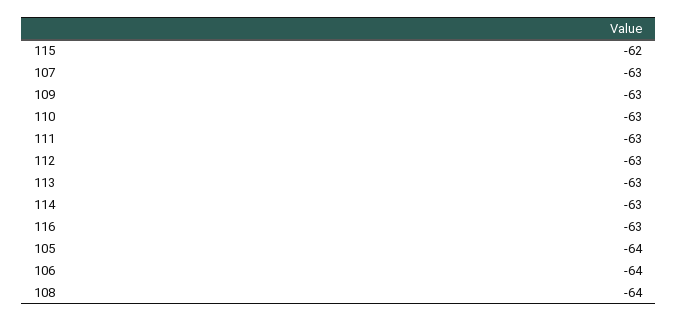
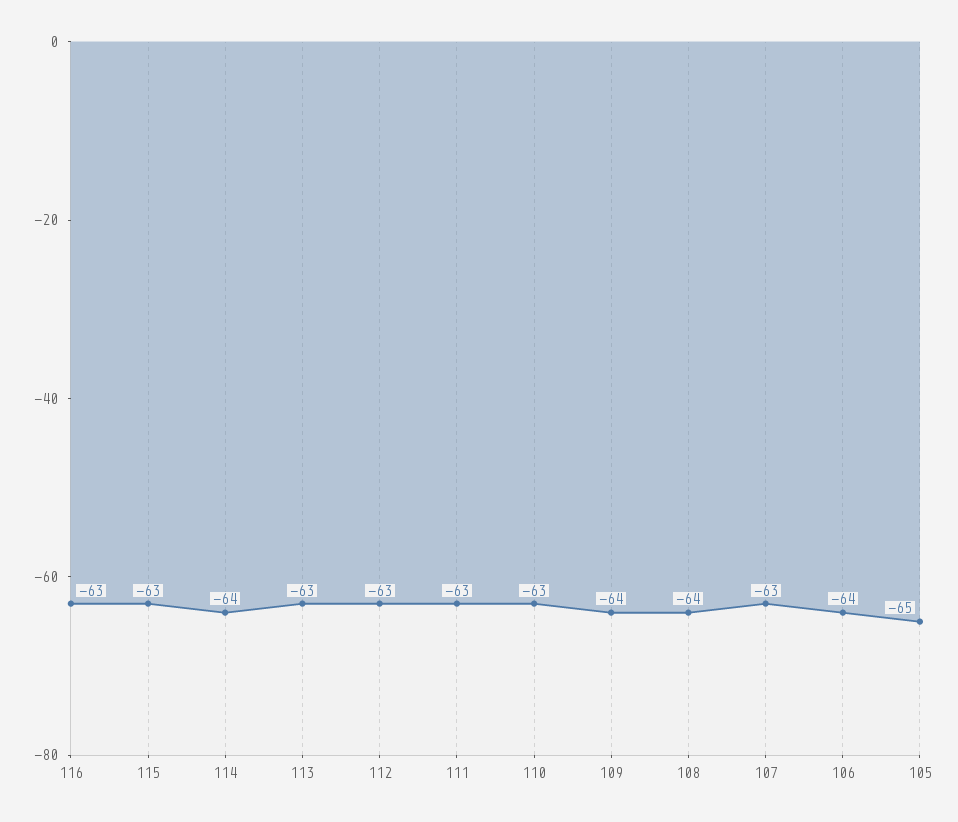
  {
-   "115": -62,
+   "115": -63,
    "107": -63,
-   "109": -63,
+   "109": -64,
    "110": -63,
    "111": -63,
    "112": -63,
    "113": -63,
-   "114": -63,
+   "114": -64,
    "116": -63,
-   "105": -64,
+   "105": -65,
    "106": -64,
    "108": -64
  }

